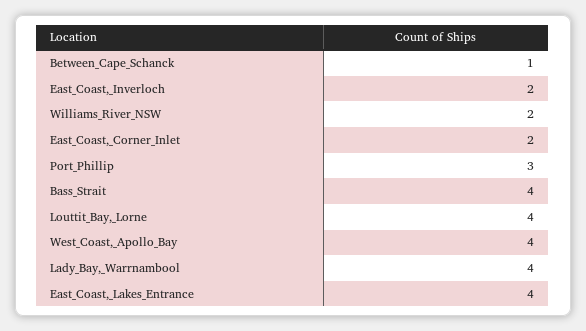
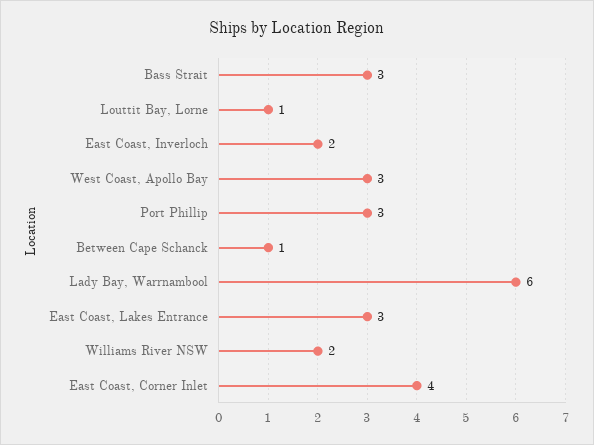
  {
    "Between_Cape_Schanck": 1,
    "East_Coast,_Inverloch": 2,
    "Williams_River_NSW": 2,
-   "East_Coast,_Corner_Inlet": 2,
+   "East_Coast,_Corner_Inlet": 4,
    "Port_Phillip": 3,
-   "Bass_Strait": 4,
+   "Bass_Strait": 3,
-   "Louttit_Bay,_Lorne": 4,
+   "Louttit_Bay,_Lorne": 1,
-   "West_Coast,_Apollo_Bay": 4,
+   "West_Coast,_Apollo_Bay": 3,
-   "Lady_Bay,_Warrnambool": 4,
+   "Lady_Bay,_Warrnambool": 6,
-   "East_Coast,_Lakes_Entrance": 4
+   "East_Coast,_Lakes_Entrance": 3
  }

